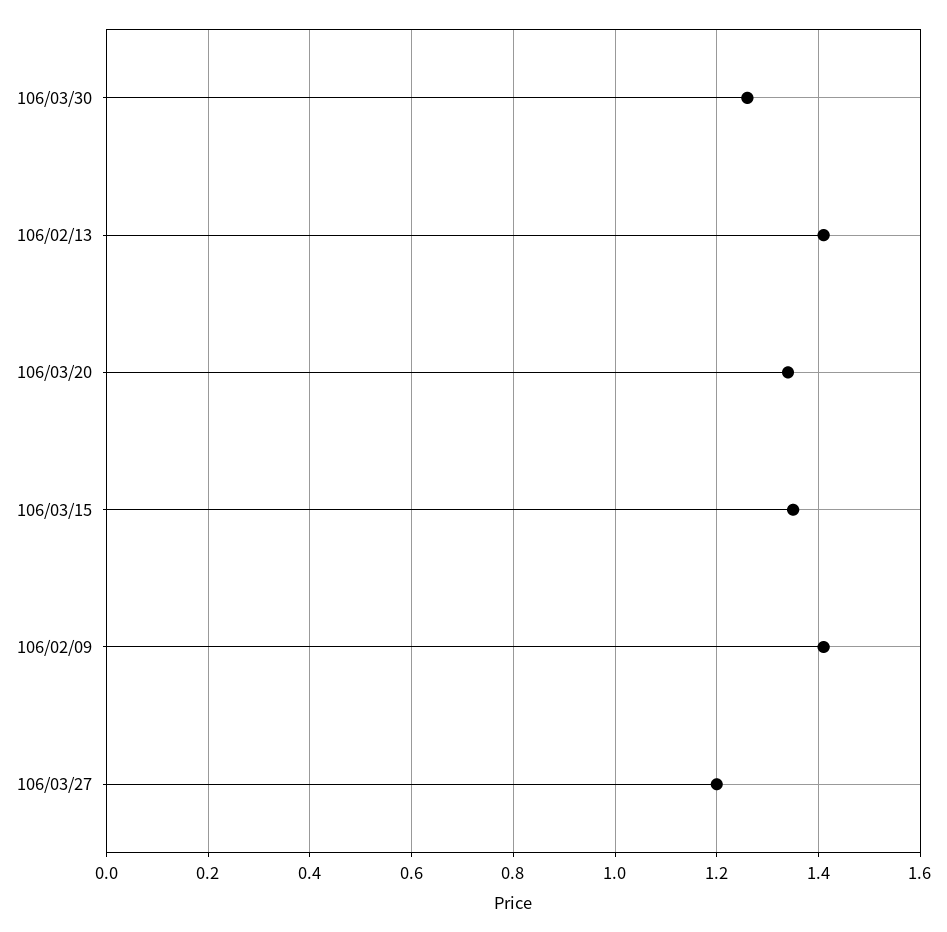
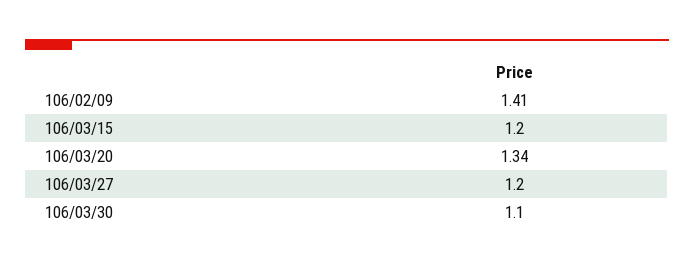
  {
-   "106/03/30": 1.25,
+   "106/03/30": 1.1,
-   "106/02/13": 1.4,
    "106/03/20": 1.34,
-   "106/03/15": 1.35,
+   "106/03/15": 1.2,
    "106/02/09": 1.41,
    "106/03/27": 1.2
  }

